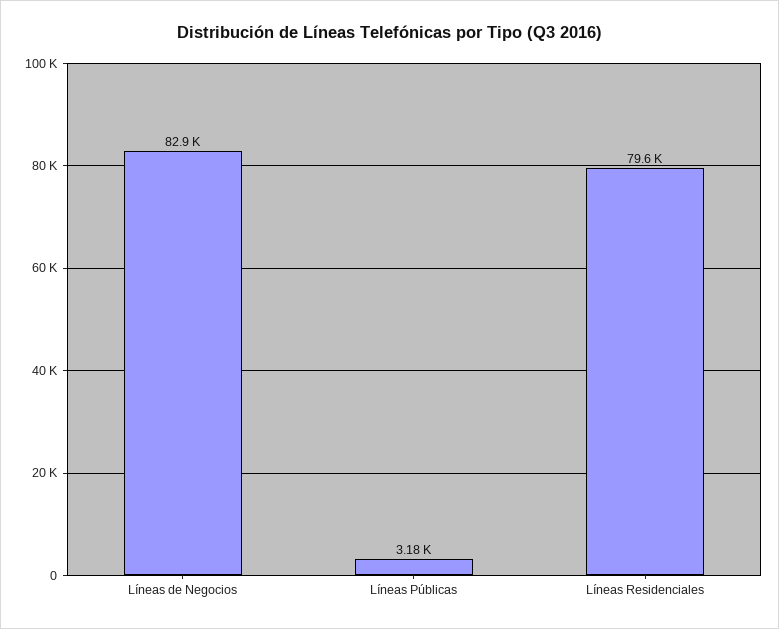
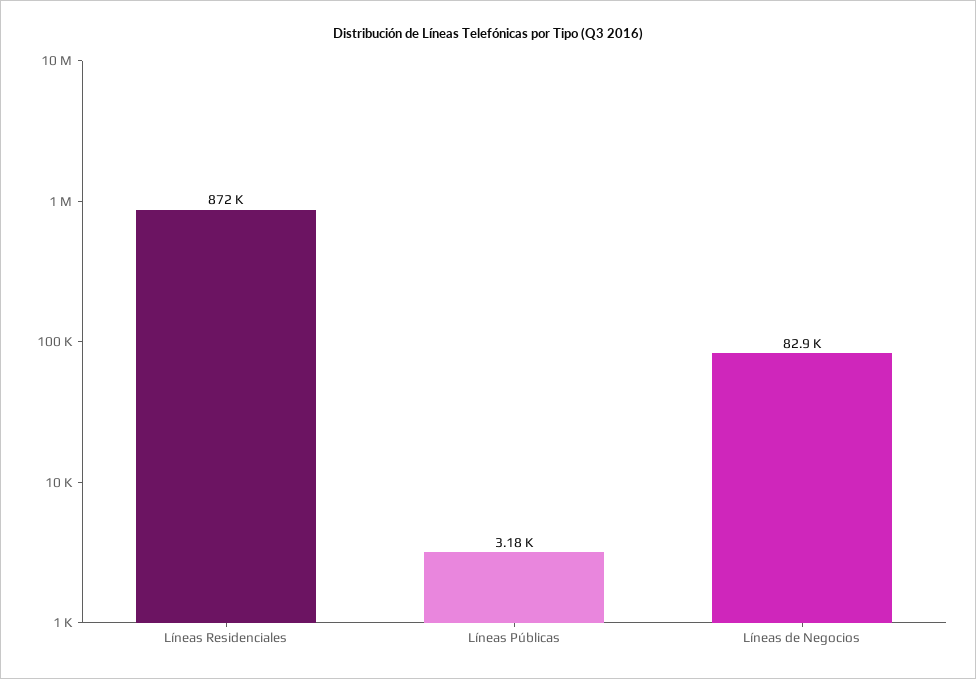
  {
    "Líneas de Negocios": 82900,
    "Líneas Públicas": 3180,
-   "Líneas Residenciales": 79600
+   "Líneas Residenciales": 872000
  }

